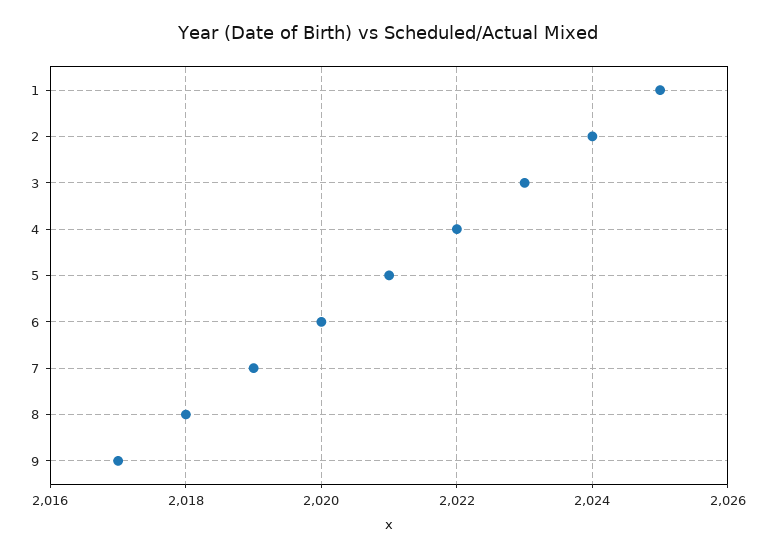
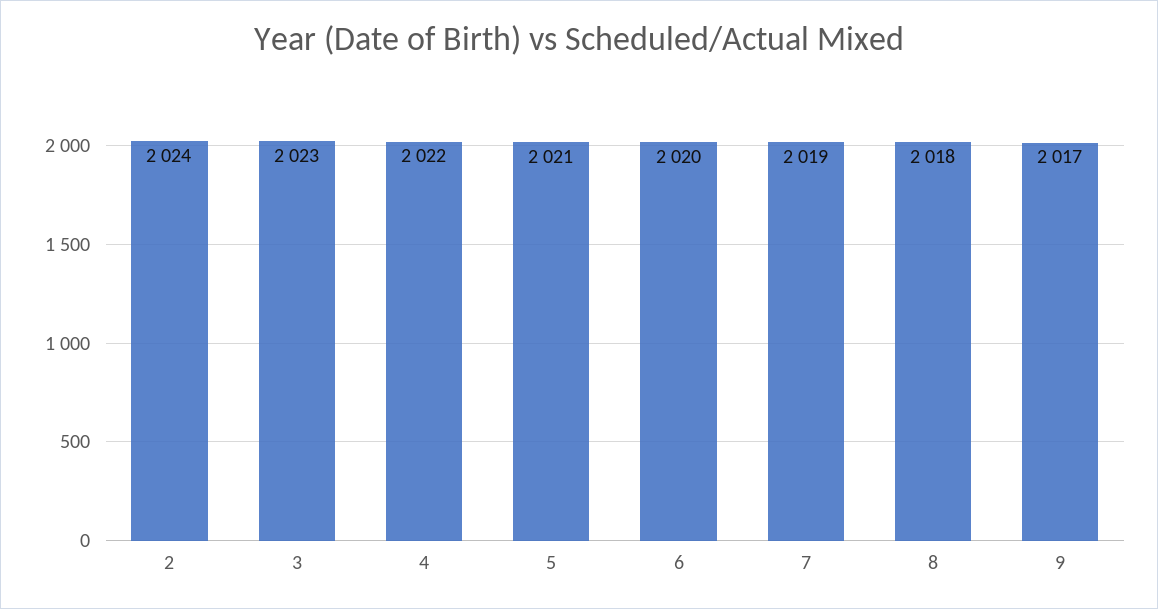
  {
-   "1": 2025,
    "2": 2024,
    "3": 2023,
    "4": 2022,
    "5": 2021,
    "6": 2020,
    "7": 2019,
    "8": 2018,
    "9": 2017
  }

